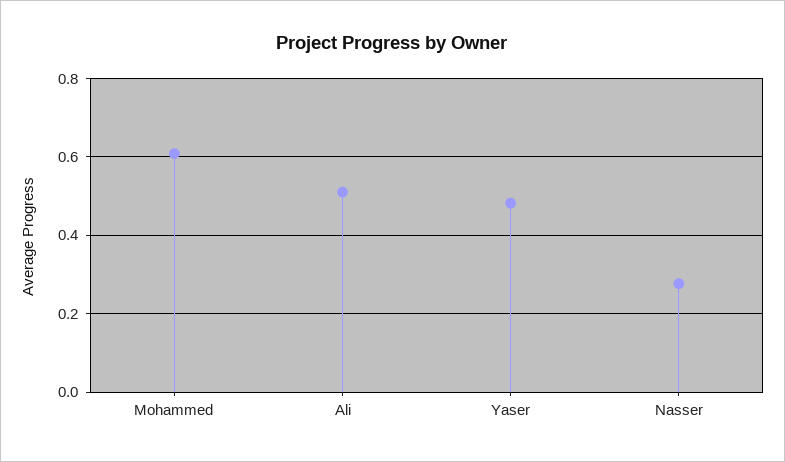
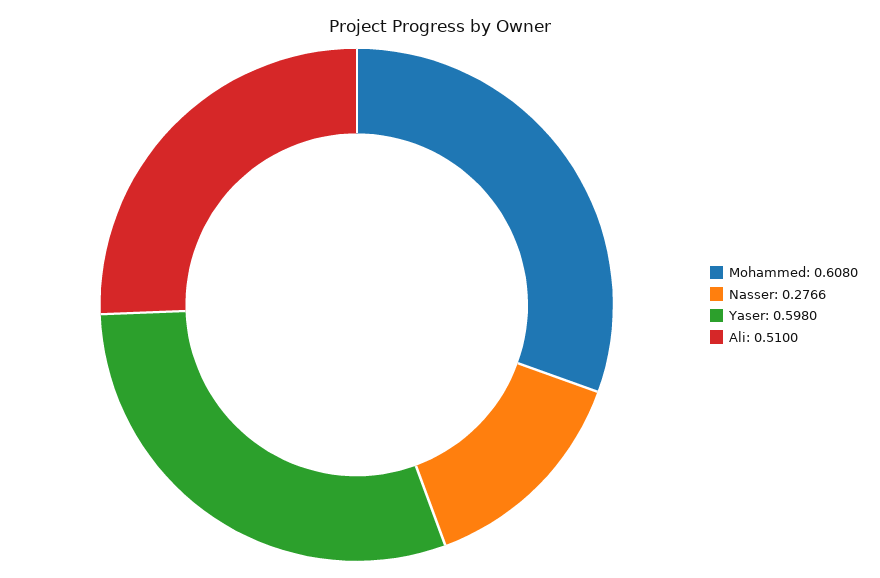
  {
    "Mohammed": 0.608,
    "Ali": 0.51,
-   "Yaser": 0.48,
+   "Yaser": 0.598,
    "Nasser": 0.2766
  }

